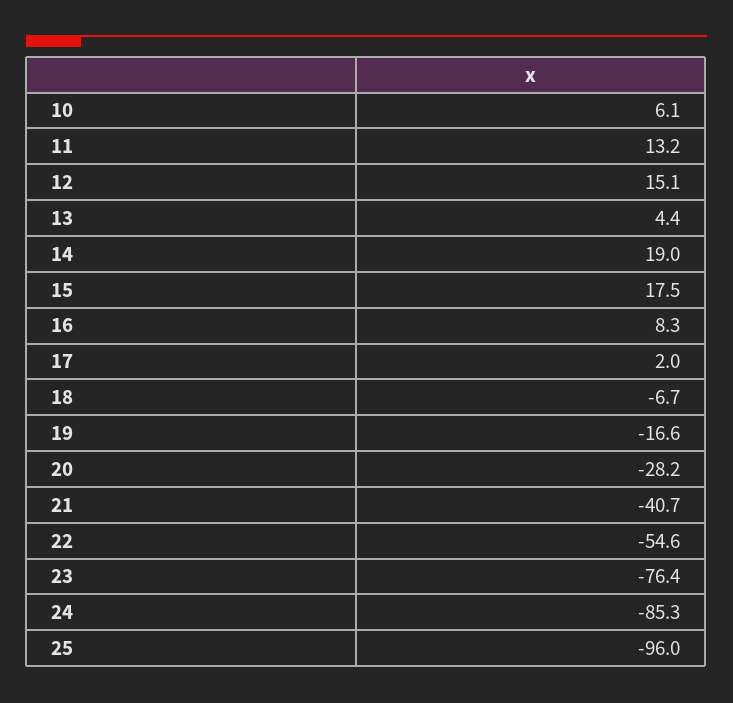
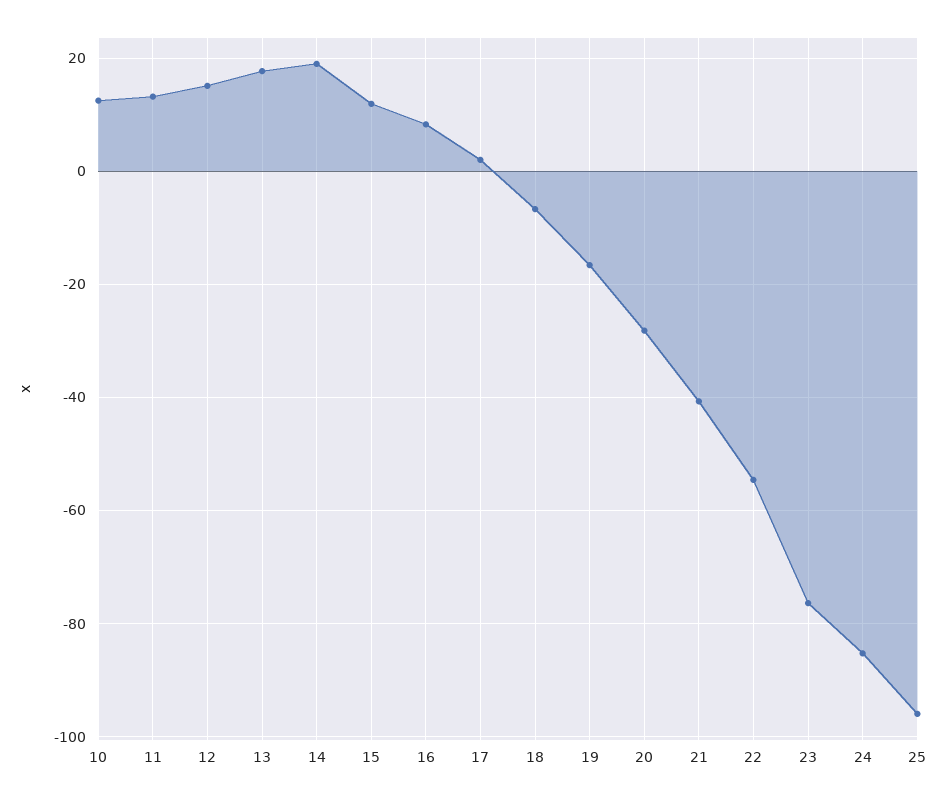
  {
-   "10": 6.1,
+   "10": 12,
    "11": 13.2,
    "12": 15.1,
-   "13": 4.4,
+   "13": 18,
    "14": 19,
-   "15": 17.5,
+   "15": 12,
    "16": 8.3,
    "17": 2,
    "18": -6.7,
    "19": -16.6,
    "20": -28.2,
    "21": -40.7,
    "22": -54.6,
    "23": -76.4,
    "24": -85.3,
    "25": -96
  }

